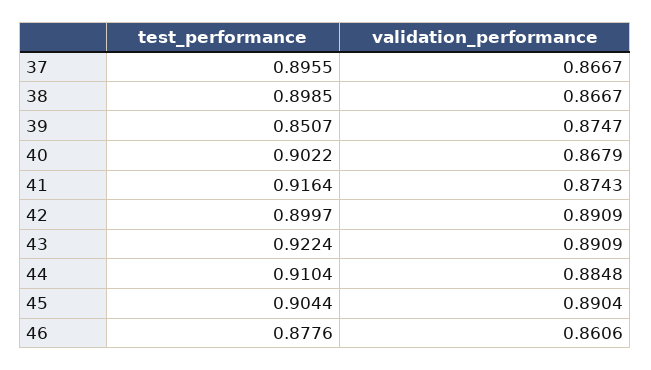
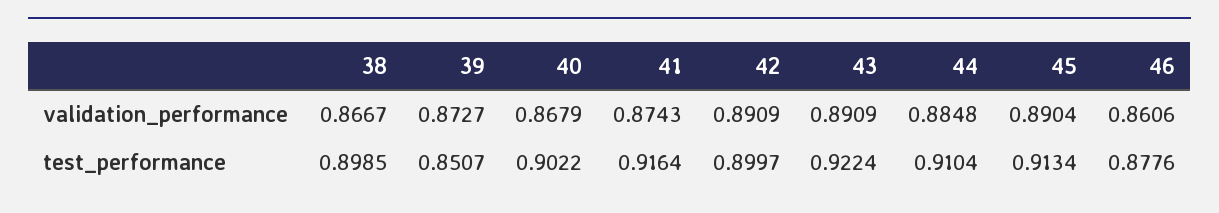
  {
    "test_performance": {
-     "37": 0.8955,
      "38": 0.8985,
      "39": 0.8507,
      "40": 0.9022,
      "41": 0.9164,
      "42": 0.8997,
      "43": 0.9224,
      "44": 0.9104,
-     "45": 0.9044,
+     "45": 0.9134,
      "46": 0.8776
    },
    "validation_performance": {
-     "37": 0.8667,
      "38": 0.8667,
-     "39": 0.8747,
+     "39": 0.8727,
      "40": 0.8679,
      "41": 0.8743,
      "42": 0.8909,
      "43": 0.8909,
      "44": 0.8848,
      "45": 0.8904,
      "46": 0.8606
    }
  }

